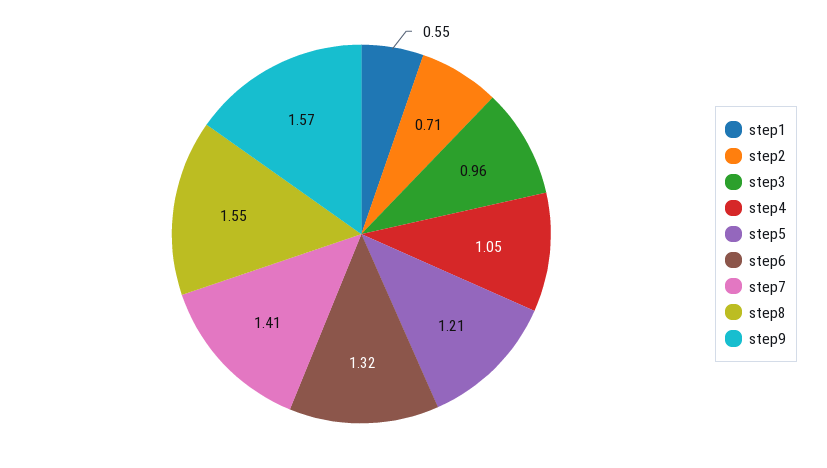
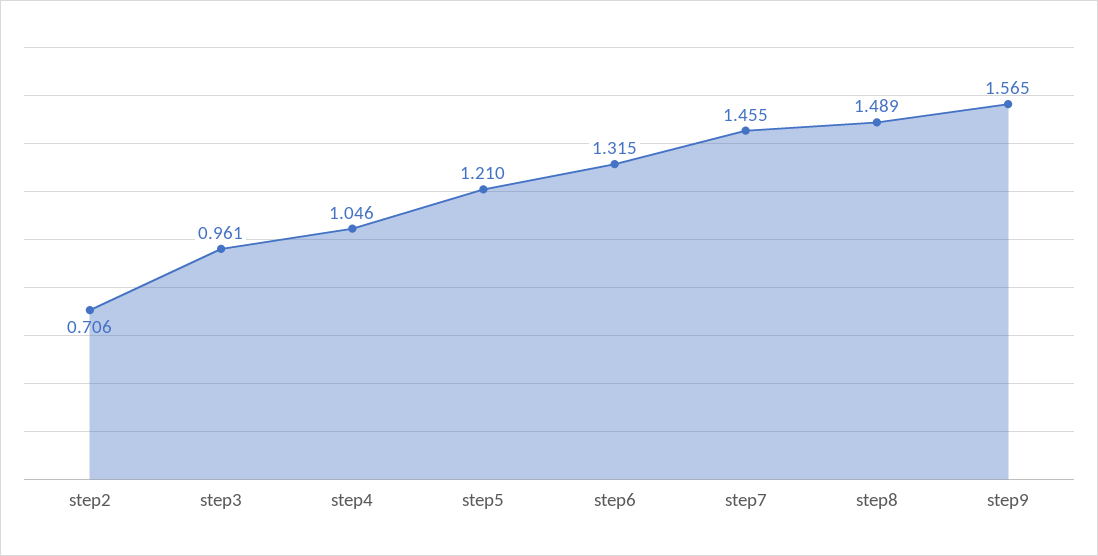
  {
-   "step1": 0.55,
    "step2": 0.706,
    "step3": 0.961,
    "step4": 1.046,
    "step5": 1.21,
    "step6": 1.315,
-   "step7": 1.41,
+   "step7": 1.455,
-   "step8": 1.55,
+   "step8": 1.489,
    "step9": 1.565
  }

